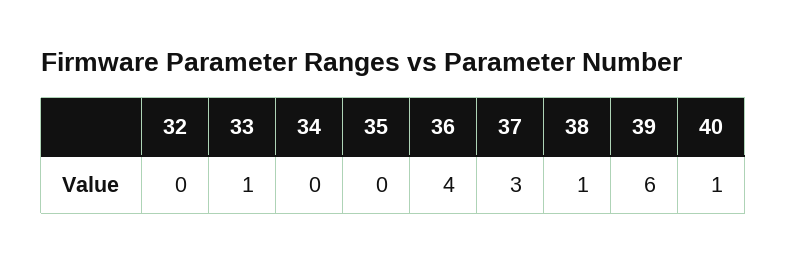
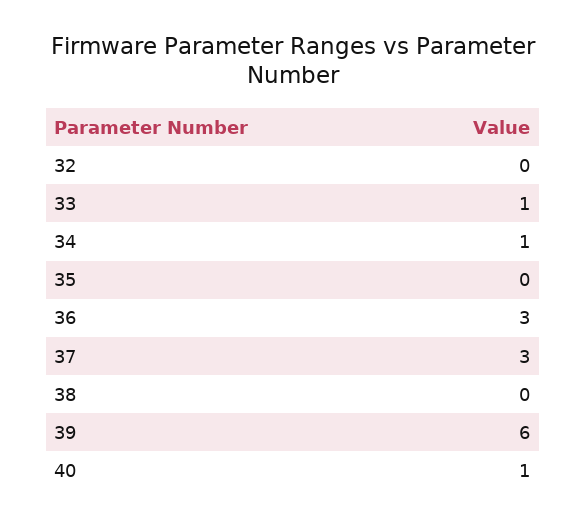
  {
    "32": 0,
    "33": 1,
-   "34": 0,
+   "34": 1,
    "35": 0,
-   "36": 4,
+   "36": 3,
    "37": 3,
-   "38": 1,
+   "38": 0,
    "39": 6,
    "40": 1
  }

